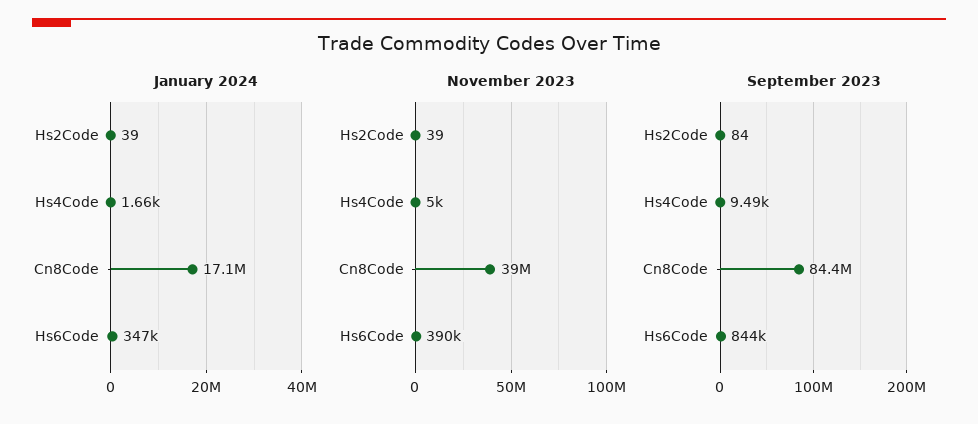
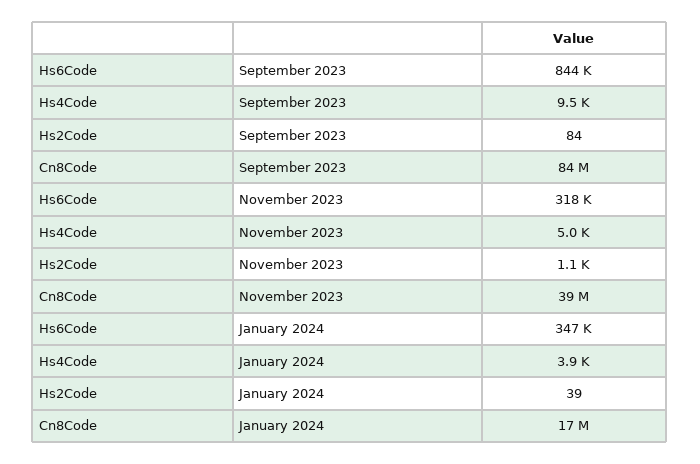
  {
    "January 2024": {
      "Hs2Code": 39,
-     "Hs4Code": 1660,
+     "Hs4Code": 3900,
      "Cn8Code": 17100000,
      "Hs6Code": 347000
    },
    "November 2023": {
-     "Hs2Code": 39,
+     "Hs2Code": 1100,
      "Hs4Code": 5000,
      "Cn8Code": 39000000,
-     "Hs6Code": 390000
+     "Hs6Code": 318000
    },
    "September 2023": {
      "Hs2Code": 84,
      "Hs4Code": 9490,
      "Cn8Code": 84400000,
      "Hs6Code": 844000
    }
  }

